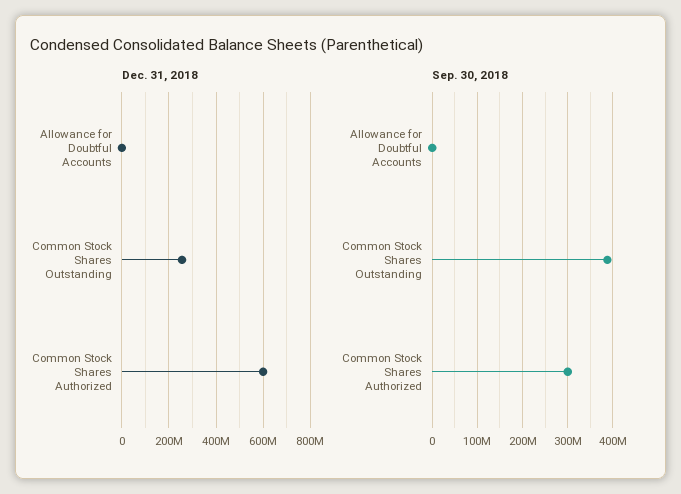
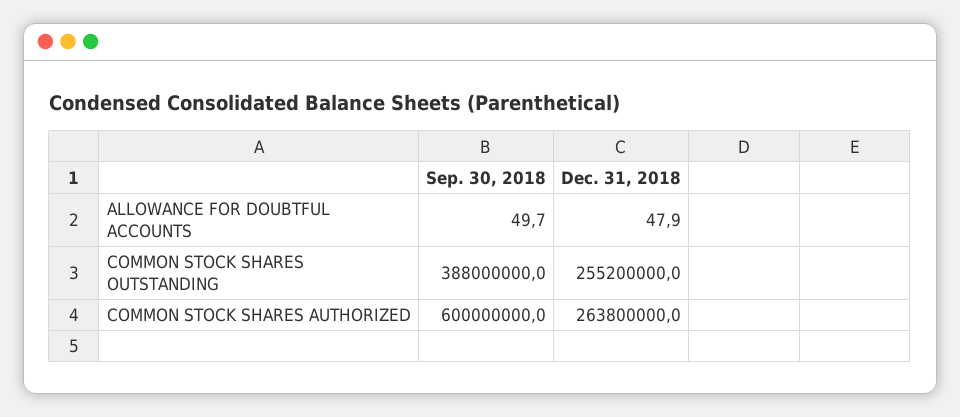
  {
    "Dec. 31, 2018": {
      "Allowance for Doubtful Accounts": 47.9,
      "Common Stock Shares Outstanding": 255200000,
-     "Common Stock Shares Authorized": 600000000
+     "Common Stock Shares Authorized": 263800000
    },
    "Sep. 30, 2018": {
      "Allowance for Doubtful Accounts": 49.7,
      "Common Stock Shares Outstanding": 388000000,
-     "Common Stock Shares Authorized": 300000000
+     "Common Stock Shares Authorized": 600000000
    }
  }

